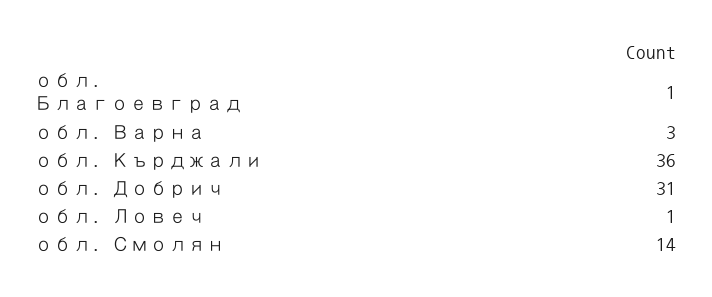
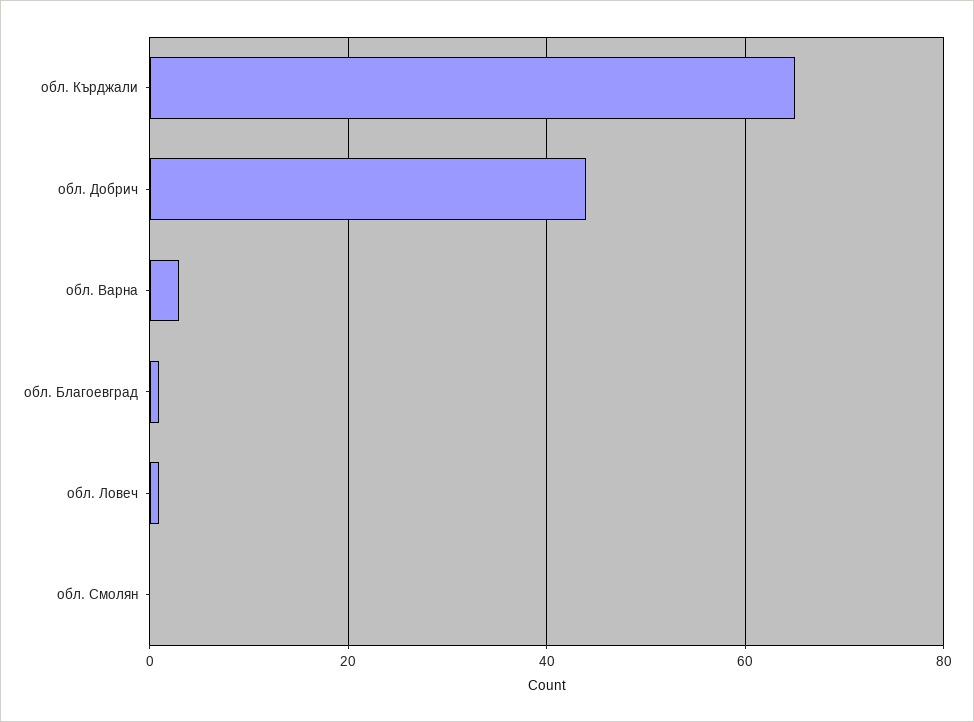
  {
    "обл. Благоевград": 1,
    "обл. Варна": 3,
-   "обл. Кърджали": 36,
+   "обл. Кърджали": 65,
-   "обл. Добрич": 31,
+   "обл. Добрич": 45,
    "обл. Ловеч": 1,
-   "обл. Смолян": 14
+   "обл. Смолян": 0
  }

